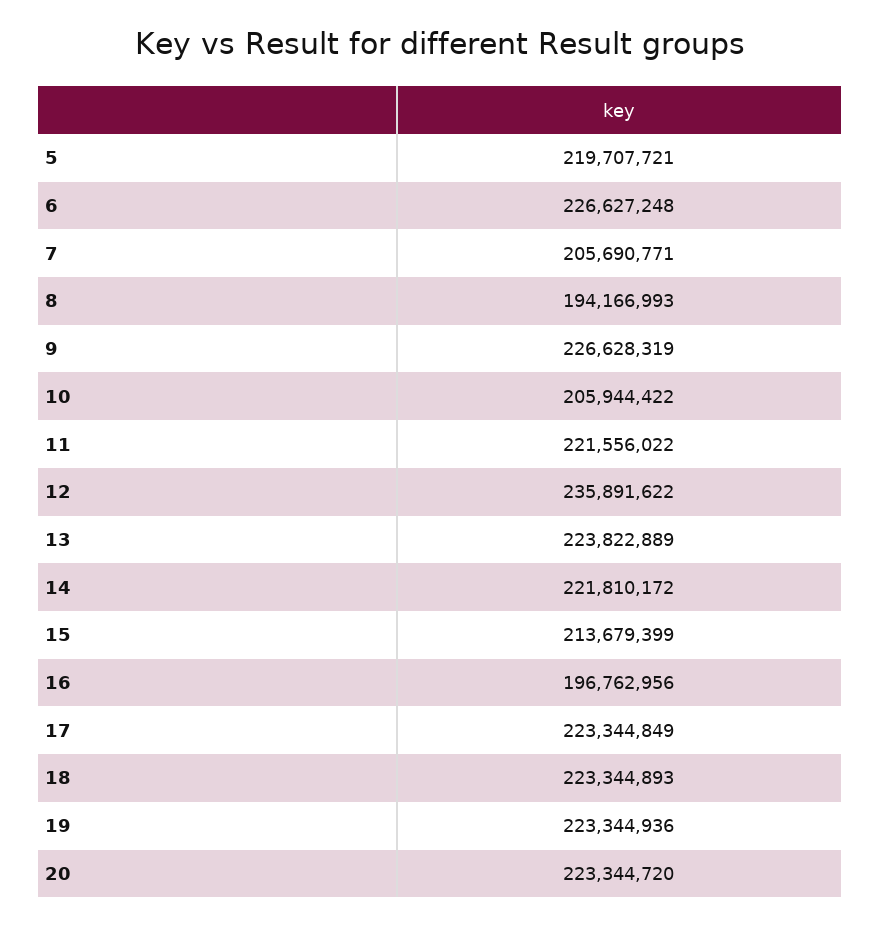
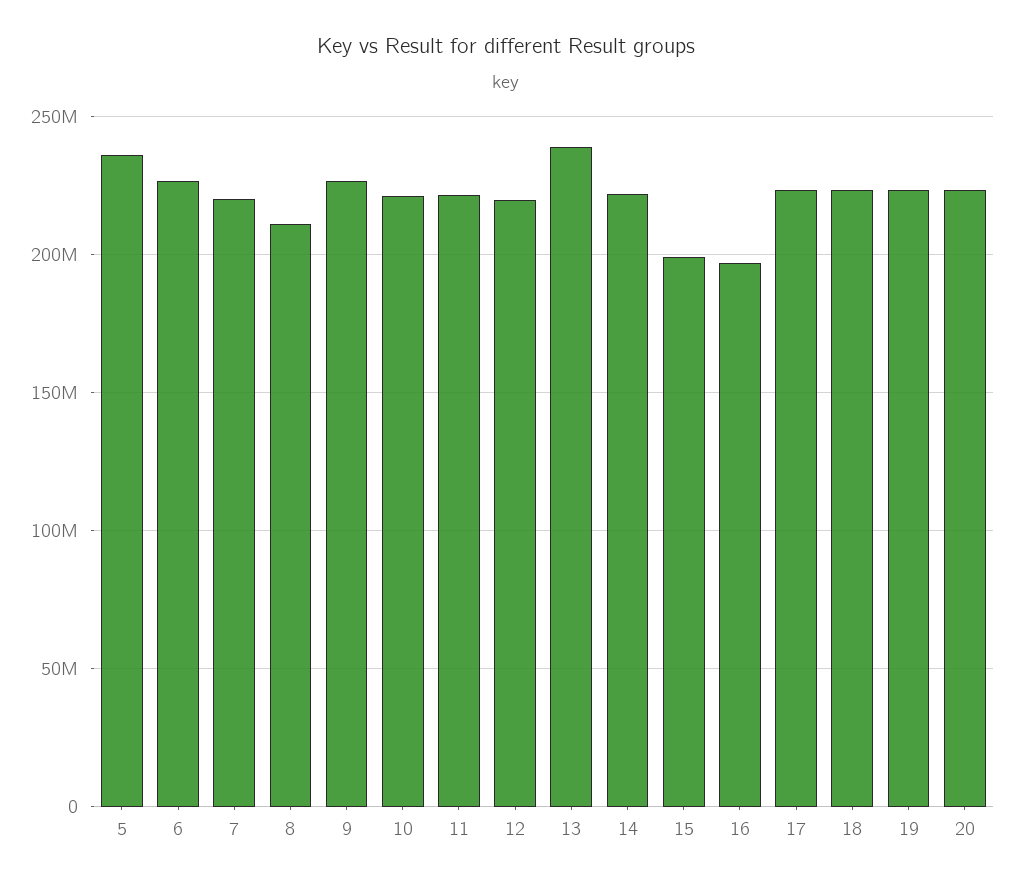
  {
-   "5": 219707721,
+   "5": 235000000,
    "6": 226627248,
-   "7": 205690771,
+   "7": 220000000,
-   "8": 194166993,
+   "8": 210000000,
    "9": 226628319,
-   "10": 205944422,
+   "10": 220000000,
    "11": 221556022,
-   "12": 235891622,
+   "12": 220000000,
-   "13": 223822889,
+   "13": 240000000,
    "14": 221810172,
-   "15": 213679399,
+   "15": 200000000,
    "16": 196762956,
    "17": 223344849,
    "18": 223344893,
    "19": 223344936,
    "20": 223344720
  }

